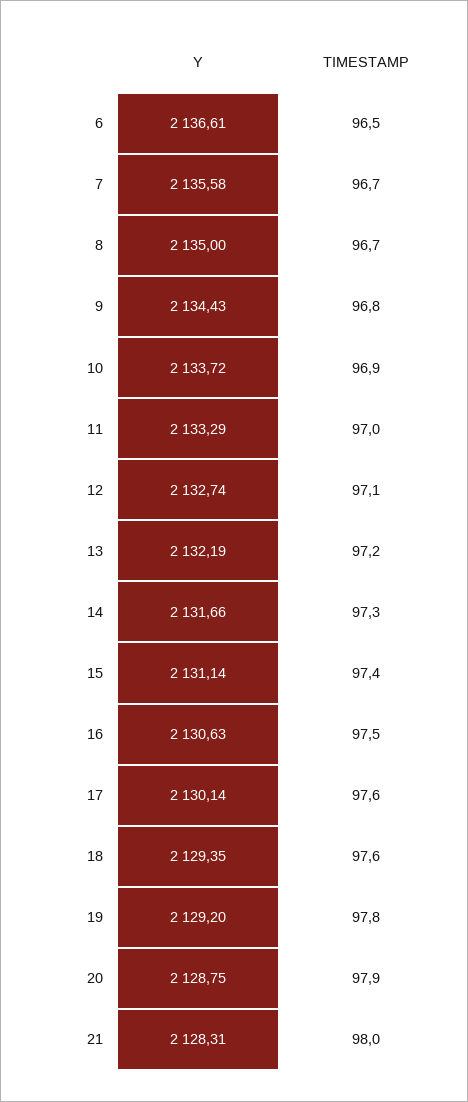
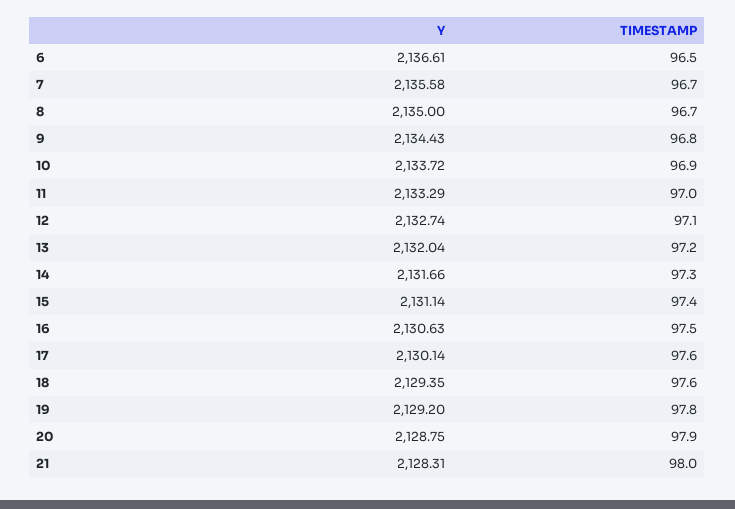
  {
    "Y": {
      "6": 2136.61,
      "7": 2135.58,
      "8": 2135,
      "9": 2134.43,
      "10": 2133.72,
      "11": 2133.29,
      "12": 2132.74,
-     "13": 2132.19,
+     "13": 2132.04,
      "14": 2131.66,
      "15": 2131.14,
      "16": 2130.63,
      "17": 2130.14,
      "18": 2129.35,
      "19": 2129.2,
      "20": 2128.75,
      "21": 2128.31
    },
    "TIMESTAMP": {
      "6": 96.5,
      "7": 96.7,
      "8": 96.7,
      "9": 96.8,
      "10": 96.9,
      "11": 97,
      "12": 97.1,
      "13": 97.2,
      "14": 97.3,
      "15": 97.4,
      "16": 97.5,
      "17": 97.6,
      "18": 97.6,
      "19": 97.8,
      "20": 97.9,
      "21": 98
    }
  }

